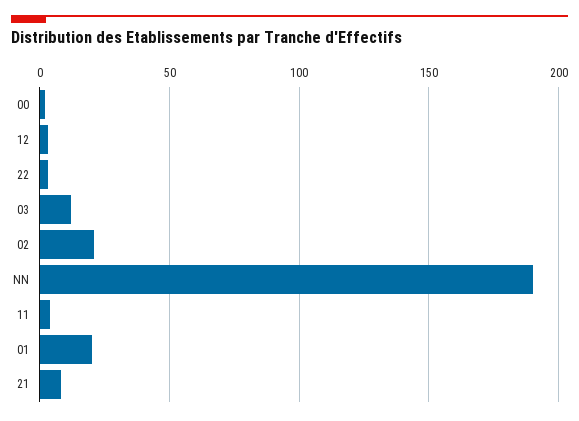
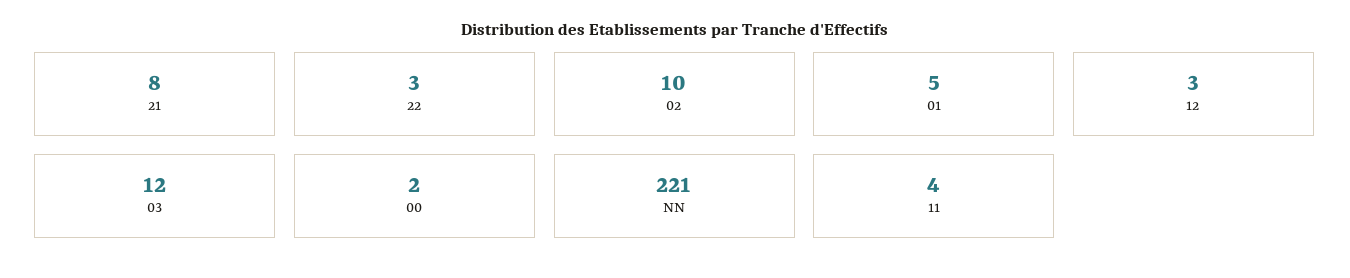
  {
    "00": 2,
    "12": 3,
    "22": 3,
    "03": 12,
-   "02": 20,
+   "02": 10,
-   "NN": 190,
+   "NN": 221,
    "11": 4,
-   "01": 20,
+   "01": 5,
    "21": 8
  }

